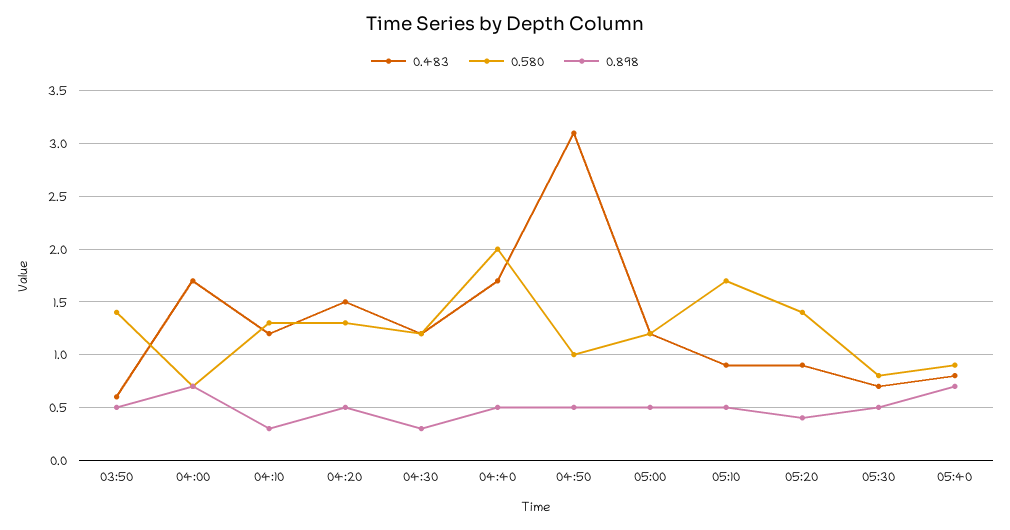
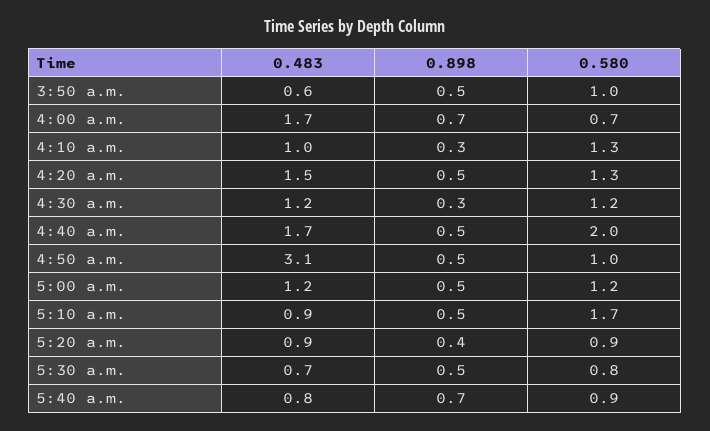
  {
    "0.483": {
      "03:50": 0.6,
      "04:00": 1.7,
-     "04:10": 1.2,
+     "04:10": 1,
      "04:20": 1.5,
      "04:30": 1.2,
      "04:40": 1.7,
      "04:50": 3.1,
      "05:00": 1.2,
      "05:10": 0.9,
      "05:20": 0.9,
      "05:30": 0.7,
      "05:40": 0.8
    },
    "0.580": {
-     "03:50": 1.4,
+     "03:50": 1,
      "04:00": 0.7,
      "04:10": 1.3,
      "04:20": 1.3,
      "04:30": 1.2,
      "04:40": 2,
      "04:50": 1,
      "05:00": 1.2,
      "05:10": 1.7,
-     "05:20": 1.4,
+     "05:20": 0.9,
      "05:30": 0.8,
      "05:40": 0.9
    },
    "0.898": {
      "03:50": 0.5,
      "04:00": 0.7,
      "04:10": 0.3,
      "04:20": 0.5,
      "04:30": 0.3,
      "04:40": 0.5,
      "04:50": 0.5,
      "05:00": 0.5,
      "05:10": 0.5,
      "05:20": 0.4,
      "05:30": 0.5,
      "05:40": 0.7
    }
  }

